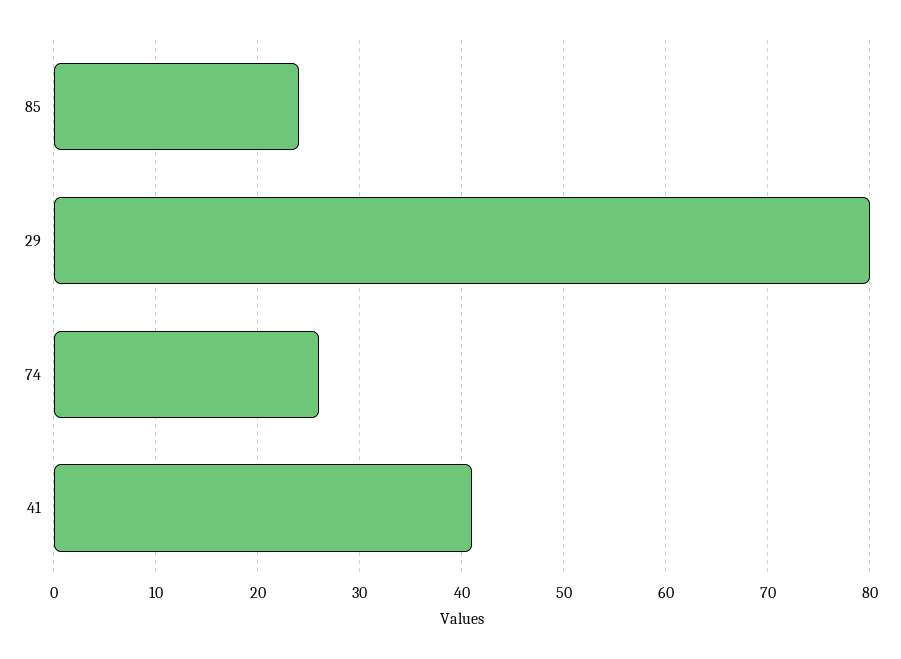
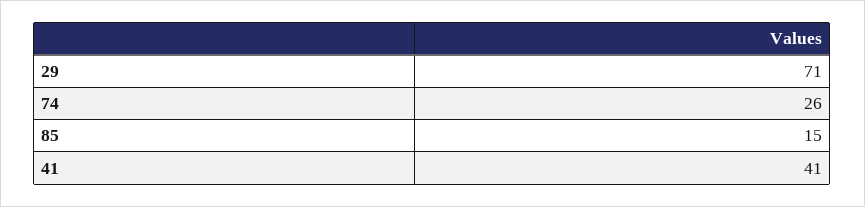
  {
-   "85": 24,
+   "85": 15,
-   "29": 80,
+   "29": 71,
    "74": 26,
    "41": 41
  }

